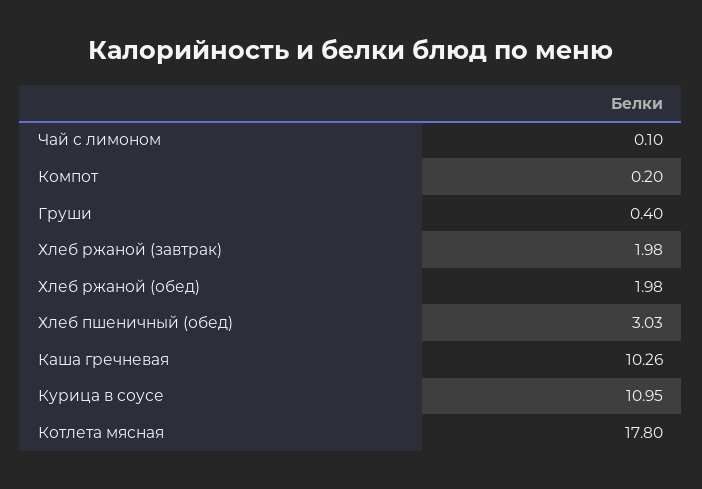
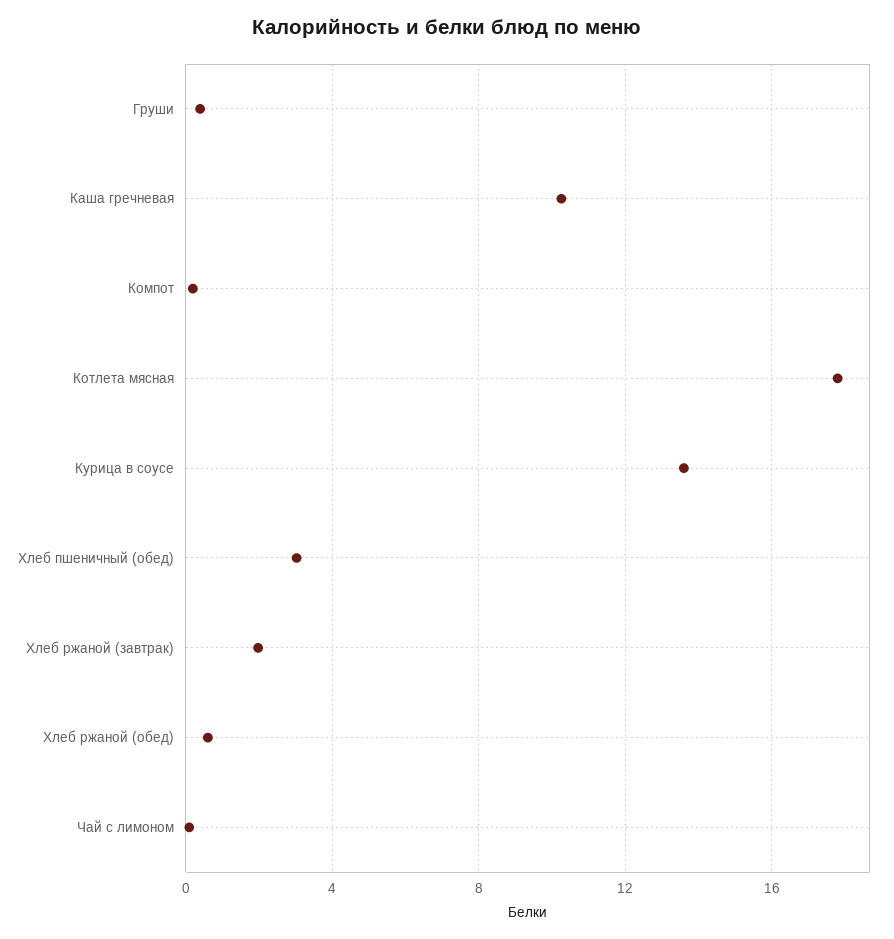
  {
    "Чай с лимоном": 0.1,
    "Компот": 0.2,
    "Груши": 0.4,
    "Хлеб ржаной (завтрак)": 1.98,
-   "Хлеб ржаной (обед)": 1.98,
+   "Хлеб ржаной (обед)": 0.5,
    "Хлеб пшеничный (обед)": 3.03,
    "Каша гречневая": 10.26,
-   "Курица в соусе": 10.95,
+   "Курица в соусе": 13.5,
    "Котлета мясная": 17.8
  }

